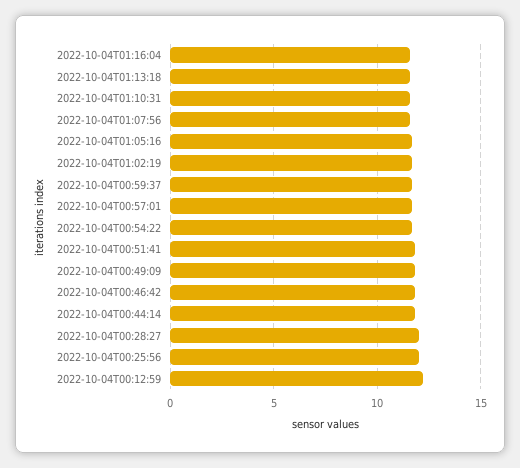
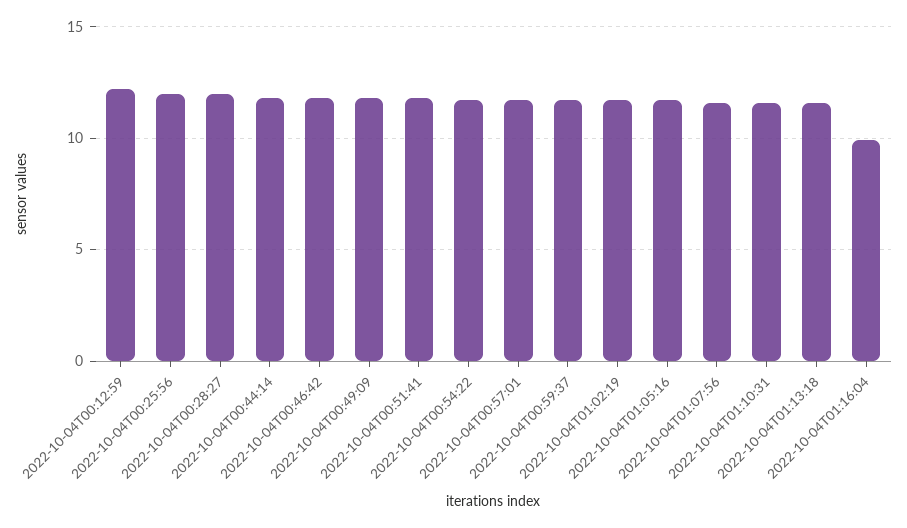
  {
-   "2022-10-04T01:16:04": 11.5,
+   "2022-10-04T01:16:04": 10,
    "2022-10-04T01:13:18": 11.5,
    "2022-10-04T01:10:31": 11.5,
    "2022-10-04T01:07:56": 11.5,
    "2022-10-04T01:05:16": 11.5,
    "2022-10-04T01:02:19": 11.5,
    "2022-10-04T00:59:37": 11.5,
    "2022-10-04T00:57:01": 11.5,
    "2022-10-04T00:54:22": 11.5,
    "2022-10-04T00:51:41": 12,
    "2022-10-04T00:49:09": 12,
    "2022-10-04T00:46:42": 12,
    "2022-10-04T00:44:14": 12,
    "2022-10-04T00:28:27": 12,
    "2022-10-04T00:25:56": 12,
    "2022-10-04T00:12:59": 12
  }

